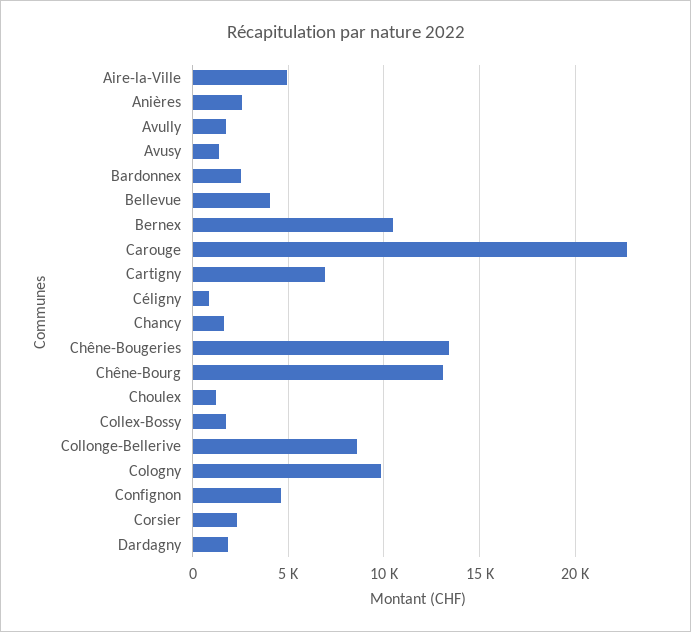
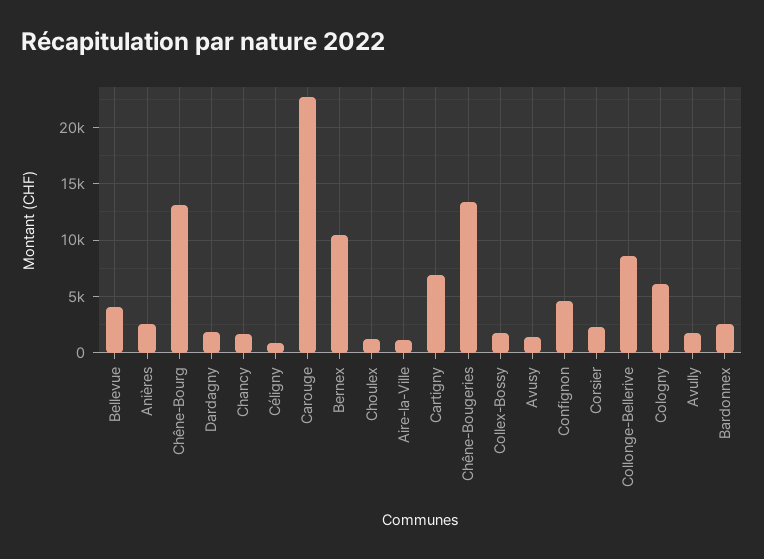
  {
-   "Aire-la-Ville": 5000,
+   "Aire-la-Ville": 1000,
    "Anières": 2500,
    "Avully": 1500,
    "Avusy": 1500,
    "Bardonnex": 2500,
    "Bellevue": 4000,
    "Bernex": 10500,
    "Carouge": 22500,
    "Cartigny": 7000,
    "Céligny": 1000,
    "Chancy": 1500,
    "Chêne-Bougeries": 13500,
    "Chêne-Bourg": 13000,
    "Choulex": 1000,
    "Collex-Bossy": 1500,
    "Collonge-Bellerive": 8500,
-   "Cologny": 10000,
+   "Cologny": 6000,
    "Confignon": 4500,
    "Corsier": 2500,
    "Dardagny": 2000
  }

